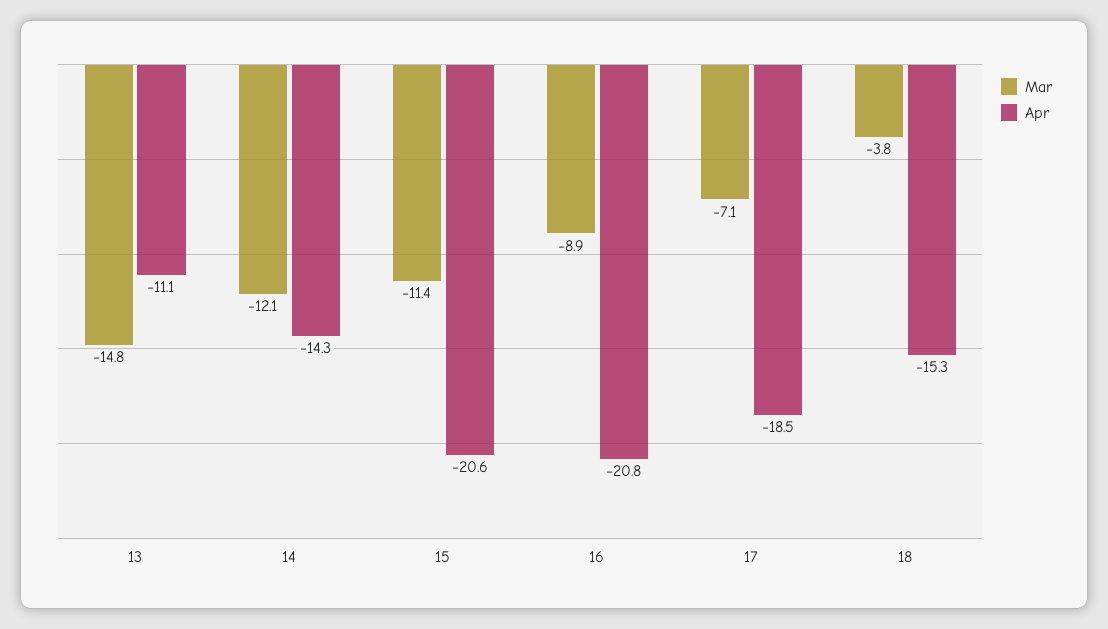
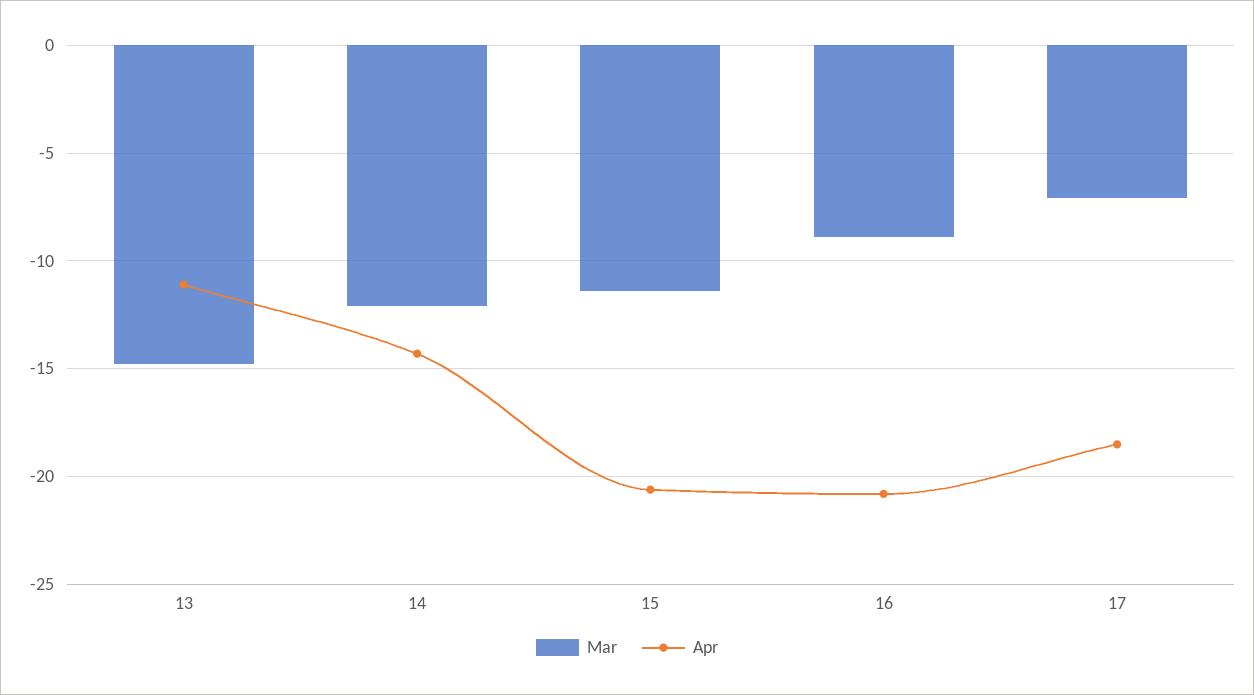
  {
    "Mar": {
      "13": -14.8,
      "14": -12.1,
      "15": -11.4,
      "16": -8.9,
-     "17": -7.1,
+     "17": -7.1
-     "18": -3.8
    },
    "Apr": {
      "13": -11.1,
      "14": -14.3,
      "15": -20.6,
      "16": -20.8,
-     "17": -18.5,
+     "17": -18.5
-     "18": -15.3
    }
  }

